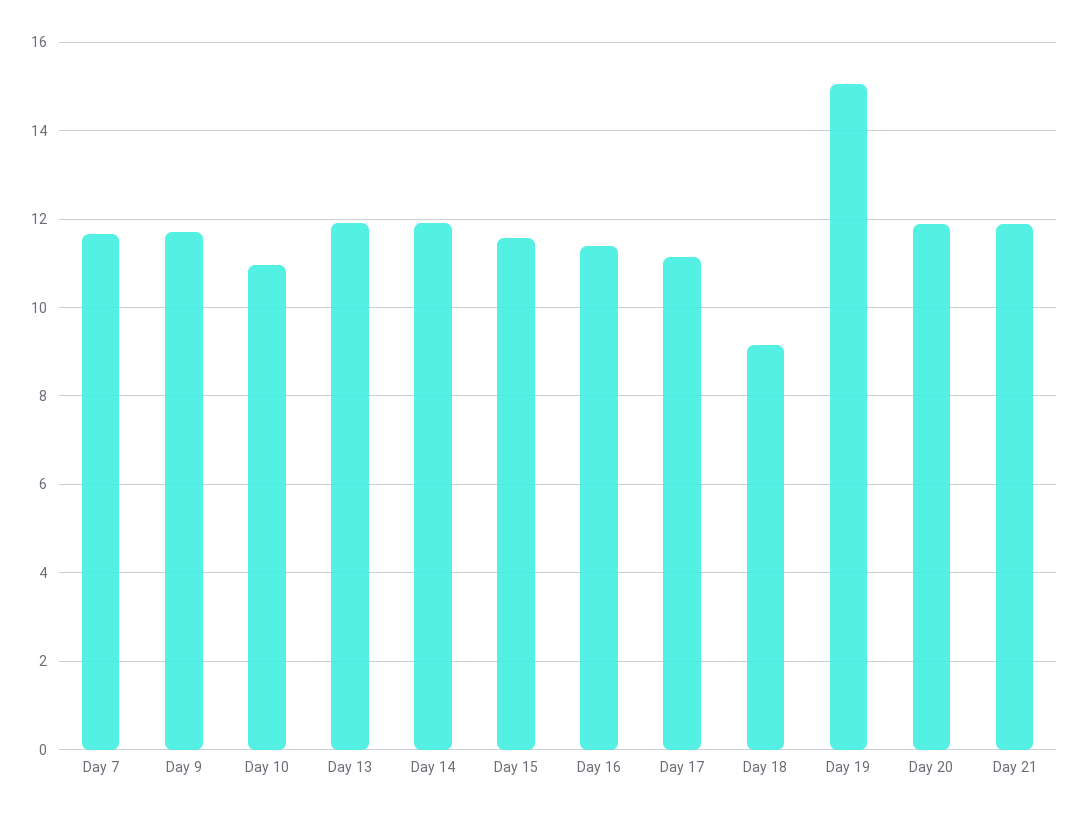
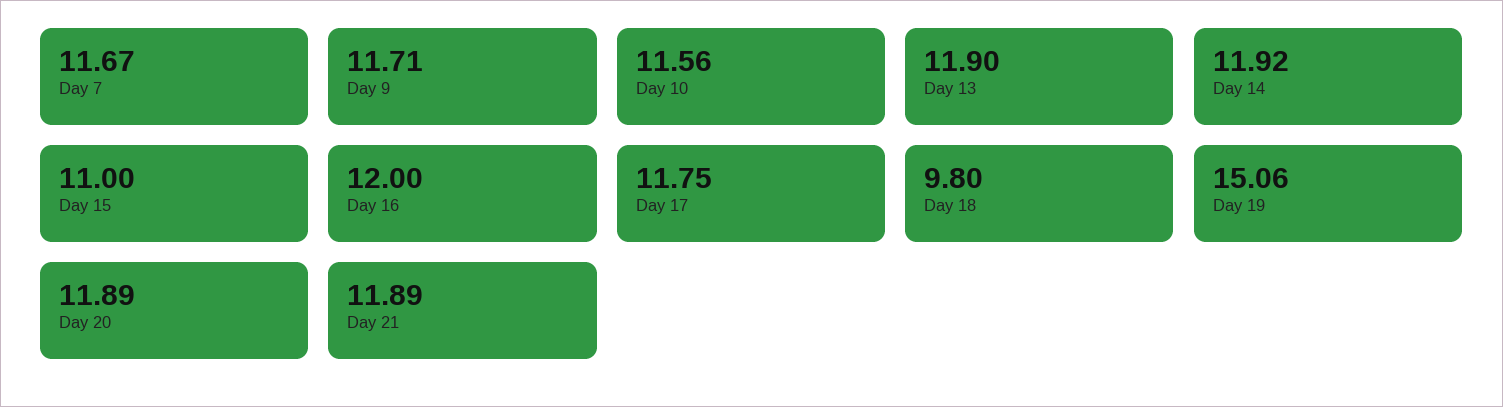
  {
    "Day 7": 11.67,
    "Day 9": 11.71,
-   "Day 10": 11,
+   "Day 10": 11.56,
    "Day 13": 11.9,
    "Day 14": 11.92,
-   "Day 15": 11.6,
+   "Day 15": 11,
-   "Day 16": 11.4,
+   "Day 16": 12,
-   "Day 17": 11.2,
+   "Day 17": 11.75,
-   "Day 18": 9.2,
+   "Day 18": 9.8,
    "Day 19": 15.06,
    "Day 20": 11.89,
    "Day 21": 11.89
  }

